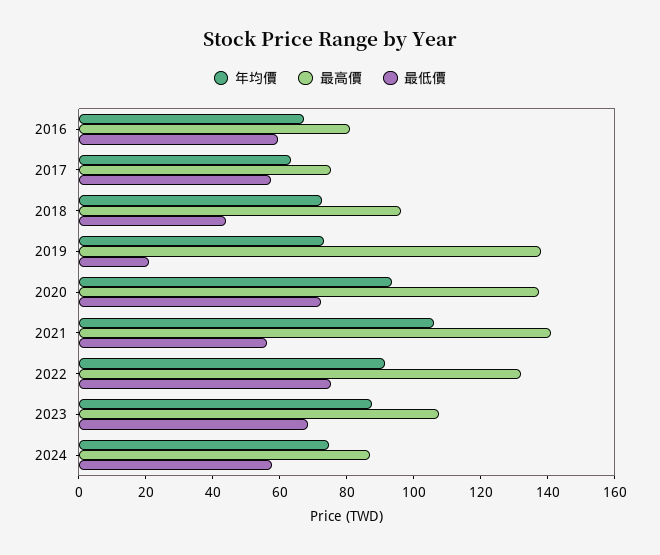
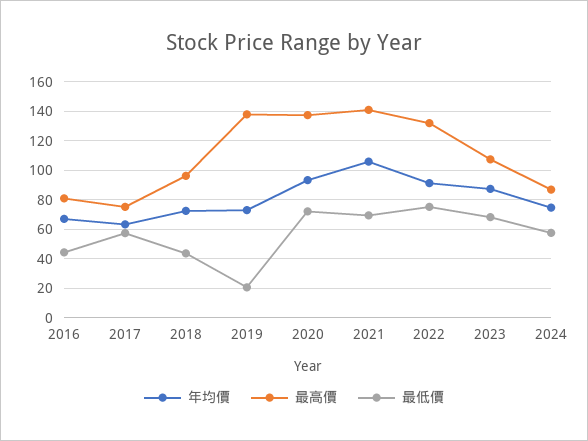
  {
    "年均價": {
      "2016": 65,
      "2017": 65,
      "2018": 75,
      "2019": 75,
      "2020": 95,
      "2021": 105,
      "2022": 90,
      "2023": 85,
      "2024": 75
    },
    "最高價": {
      "2016": 80,
      "2017": 75,
      "2018": 95,
      "2019": 140,
      "2020": 140,
      "2021": 140,
      "2022": 130,
      "2023": 110,
      "2024": 85
    },
    "最低價": {
-     "2016": 60,
+     "2016": 45,
      "2017": 60,
      "2018": 45,
      "2019": 20,
      "2020": 70,
-     "2021": 55,
+     "2021": 70,
      "2022": 75,
      "2023": 70,
      "2024": 60
    }
  }

